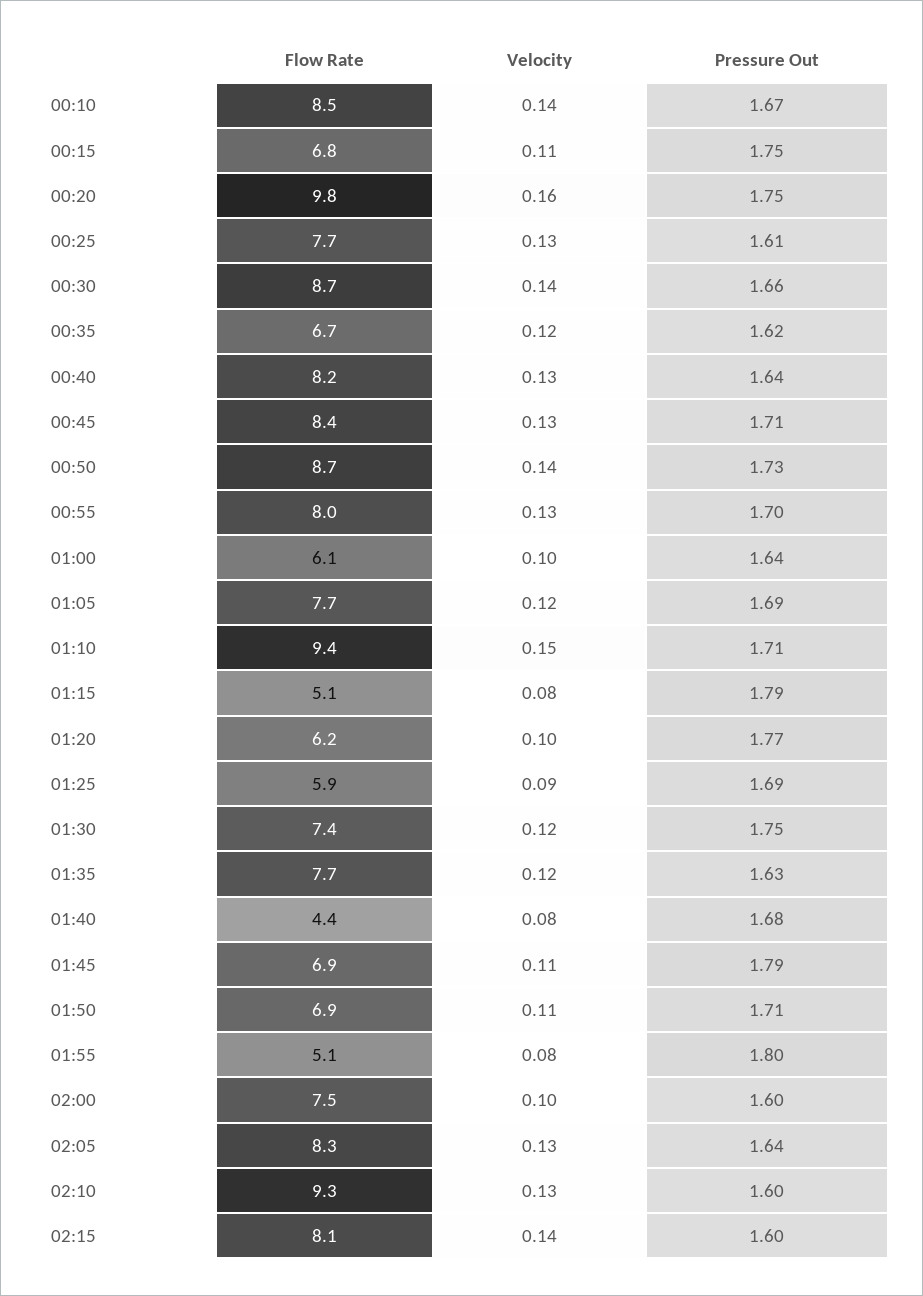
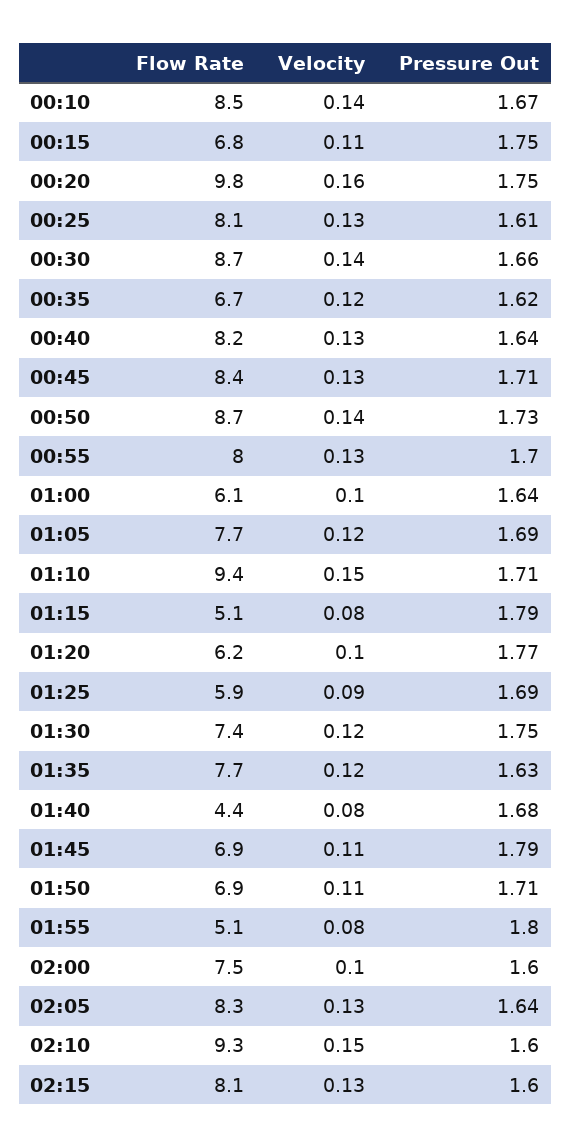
  {
    "Flow Rate": {
      "00:10": 8.5,
      "00:15": 6.8,
      "00:20": 9.8,
-     "00:25": 7.7,
+     "00:25": 8.1,
      "00:30": 8.7,
      "00:35": 6.7,
      "00:40": 8.2,
      "00:45": 8.4,
      "00:50": 8.7,
      "00:55": 8,
      "01:00": 6.1,
      "01:05": 7.7,
      "01:10": 9.4,
      "01:15": 5.1,
      "01:20": 6.2,
      "01:25": 5.9,
      "01:30": 7.4,
      "01:35": 7.7,
      "01:40": 4.4,
      "01:45": 6.9,
      "01:50": 6.9,
      "01:55": 5.1,
      "02:00": 7.5,
      "02:05": 8.3,
      "02:10": 9.3,
      "02:15": 8.1
    },
    "Velocity": {
      "00:10": 0.14,
      "00:15": 0.11,
      "00:20": 0.16,
      "00:25": 0.13,
      "00:30": 0.14,
      "00:35": 0.12,
      "00:40": 0.13,
      "00:45": 0.13,
      "00:50": 0.14,
      "00:55": 0.13,
      "01:00": 0.1,
      "01:05": 0.12,
      "01:10": 0.15,
      "01:15": 0.08,
      "01:20": 0.1,
      "01:25": 0.09,
      "01:30": 0.12,
      "01:35": 0.12,
      "01:40": 0.08,
      "01:45": 0.11,
      "01:50": 0.11,
      "01:55": 0.08,
      "02:00": 0.1,
      "02:05": 0.13,
-     "02:10": 0.13,
+     "02:10": 0.15,
-     "02:15": 0.14
+     "02:15": 0.13
    },
    "Pressure Out": {
      "00:10": 1.67,
      "00:15": 1.75,
      "00:20": 1.75,
      "00:25": 1.61,
      "00:30": 1.66,
      "00:35": 1.62,
      "00:40": 1.64,
      "00:45": 1.71,
      "00:50": 1.73,
      "00:55": 1.7,
      "01:00": 1.64,
      "01:05": 1.69,
      "01:10": 1.71,
      "01:15": 1.79,
      "01:20": 1.77,
      "01:25": 1.69,
      "01:30": 1.75,
      "01:35": 1.63,
      "01:40": 1.68,
      "01:45": 1.79,
      "01:50": 1.71,
      "01:55": 1.8,
      "02:00": 1.6,
      "02:05": 1.64,
      "02:10": 1.6,
      "02:15": 1.6
    }
  }

